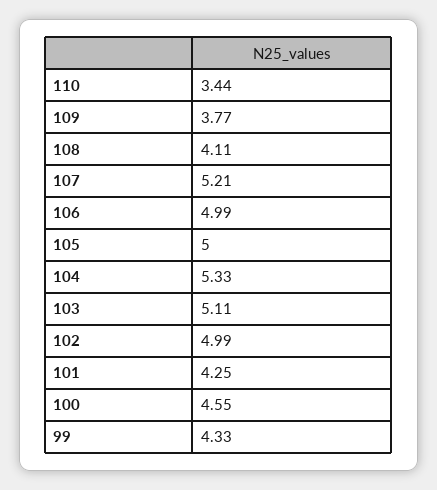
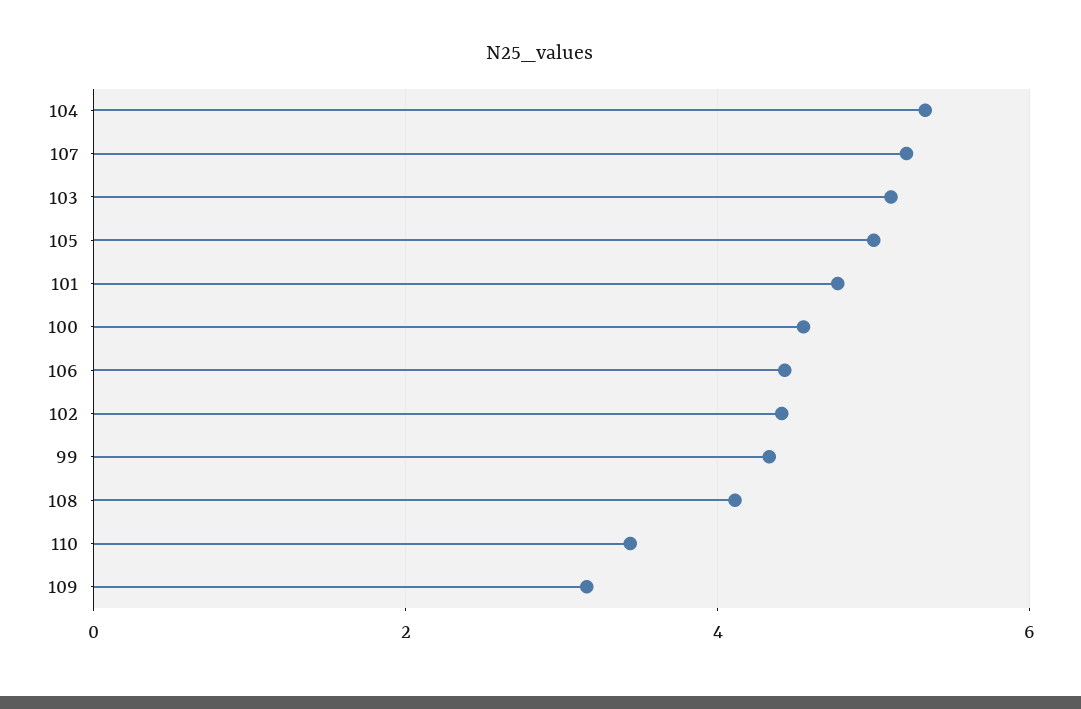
  {
    "110": 3.44,
-   "109": 3.77,
+   "109": 3.2,
    "108": 4.11,
    "107": 5.21,
-   "106": 4.99,
+   "106": 4.4,
    "105": 5,
    "104": 5.33,
    "103": 5.11,
-   "102": 4.99,
+   "102": 4.4,
-   "101": 4.25,
+   "101": 4.8,
    "100": 4.55,
    "99": 4.33
  }

